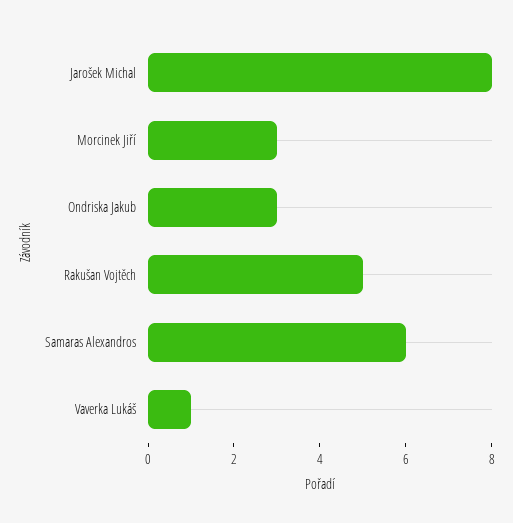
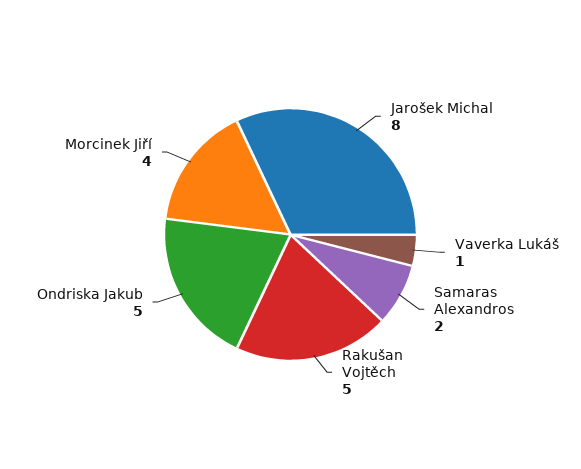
  {
    "Jarošek Michal": 8,
-   "Morcinek Jiří": 3,
+   "Morcinek Jiří": 4,
-   "Ondriska Jakub": 3,
+   "Ondriska Jakub": 5,
    "Rakušan Vojtěch": 5,
-   "Samaras Alexandros": 6,
+   "Samaras Alexandros": 2,
    "Vaverka Lukáš": 1
  }

